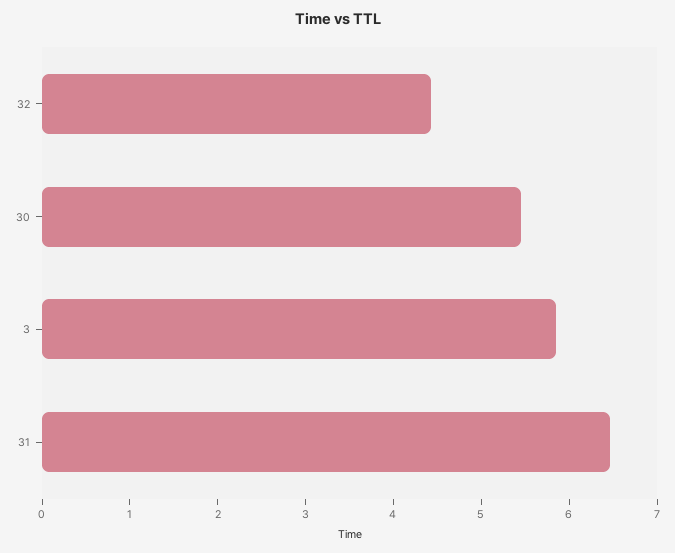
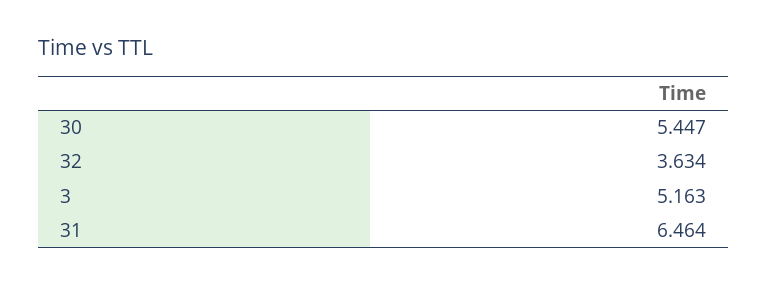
  {
-   "32": 4.4,
+   "32": 3.634,
    "30": 5.447,
-   "3": 5.8,
+   "3": 5.163,
    "31": 6.464
  }

